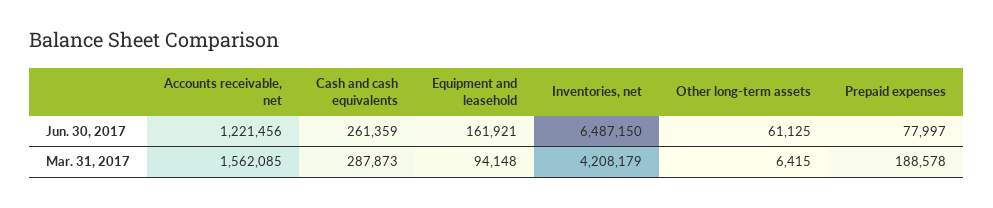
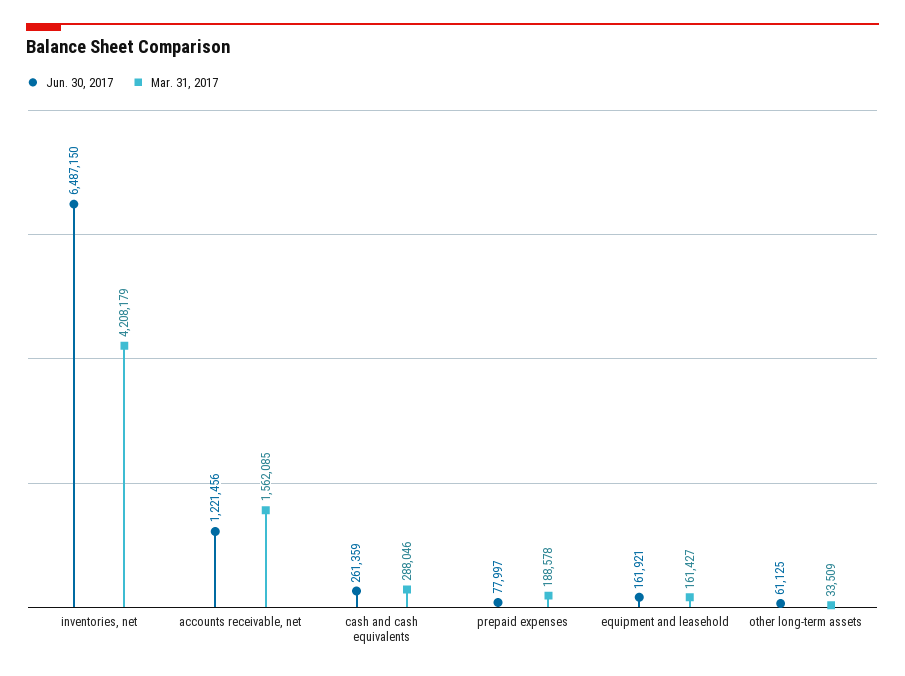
  {
    "Jun. 30, 2017": {
      "Accounts receivable, net": 1221456,
      "Cash and cash equivalents": 261359,
      "Equipment and leasehold": 161921,
      "Inventories, net": 6487150,
      "Other long-term assets": 61125,
      "Prepaid expenses": 77997
    },
    "Mar. 31, 2017": {
      "Accounts receivable, net": 1562085,
-     "Cash and cash equivalents": 287873,
+     "Cash and cash equivalents": 288046,
-     "Equipment and leasehold": 94148,
+     "Equipment and leasehold": 161427,
      "Inventories, net": 4208179,
-     "Other long-term assets": 6415,
+     "Other long-term assets": 33509,
      "Prepaid expenses": 188578
    }
  }

